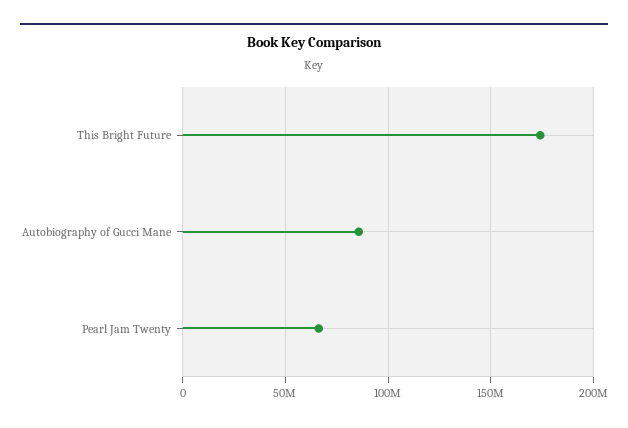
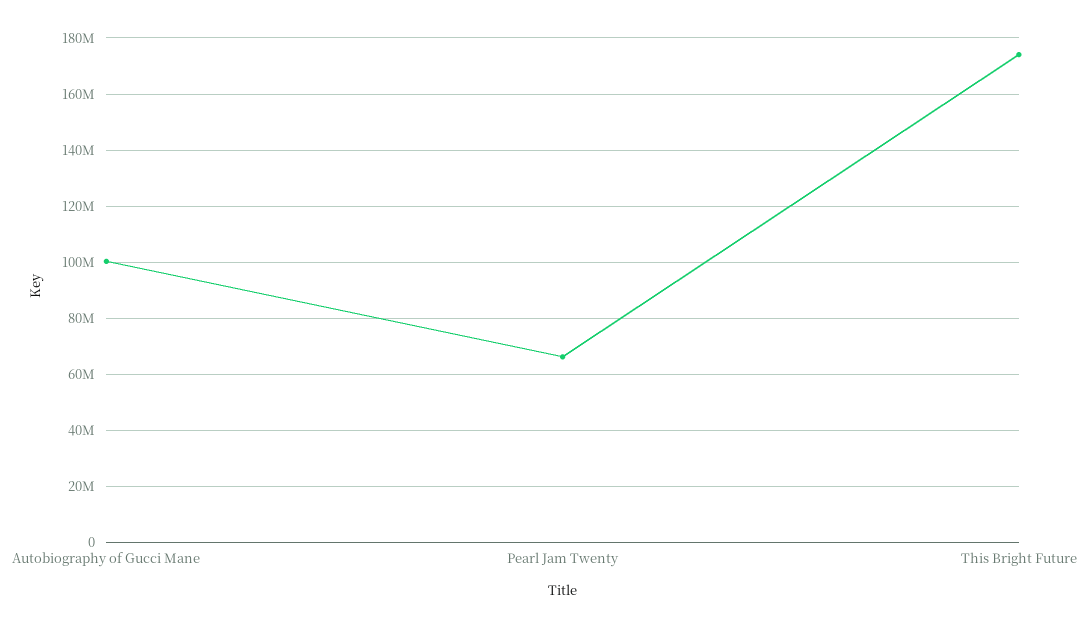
  {
    "This Bright Future": 175000000,
-   "Autobiography of Gucci Mane": 85000000,
+   "Autobiography of Gucci Mane": 100000000,
    "Pearl Jam Twenty": 65000000
  }

